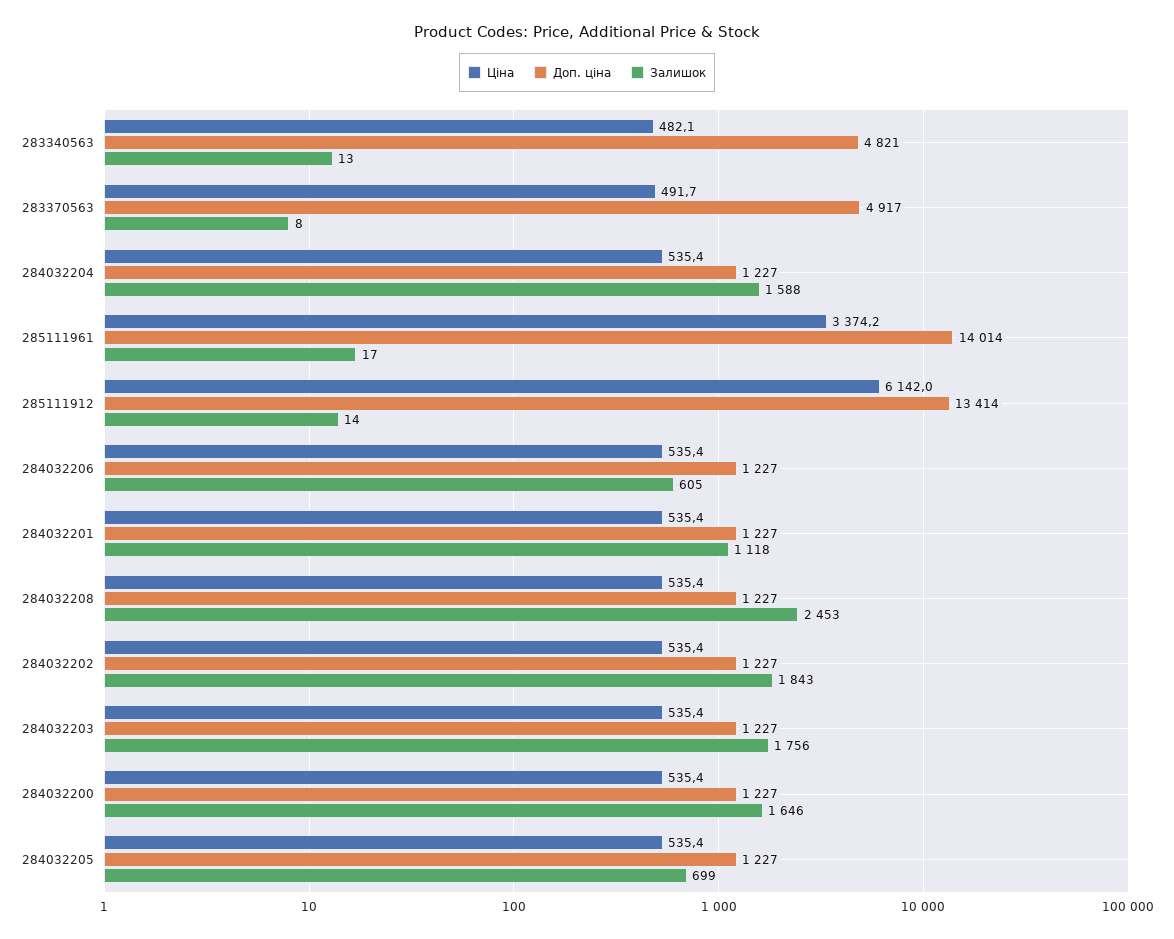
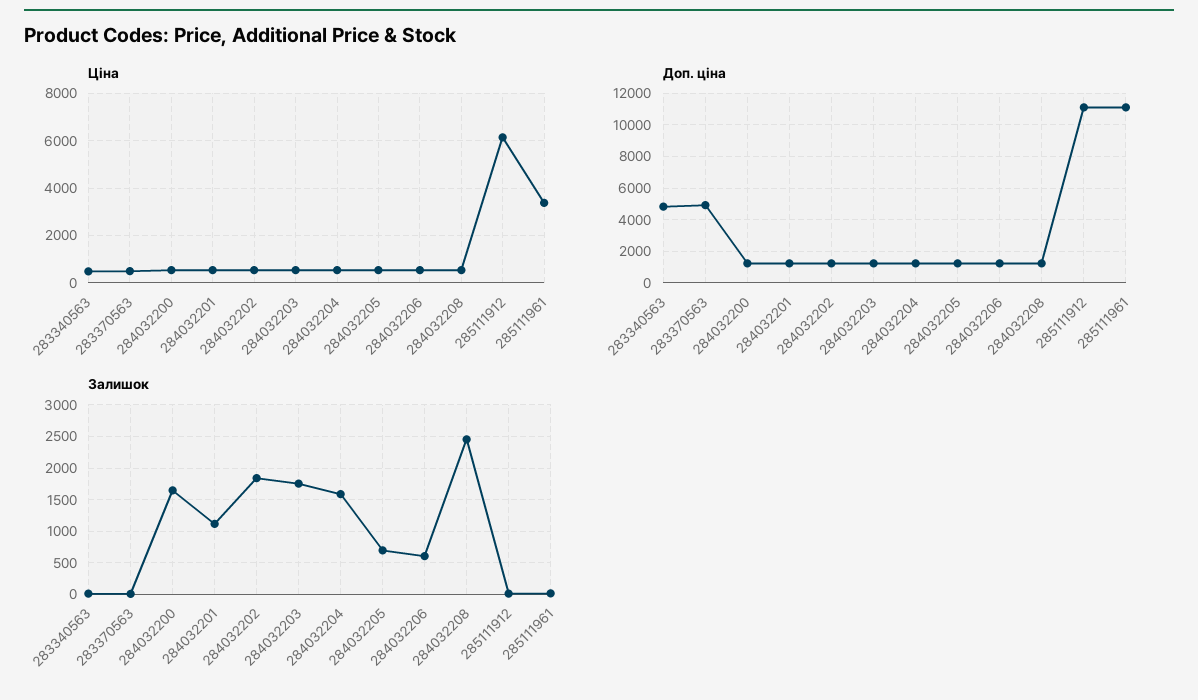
  {
    "Ціна": {
      "283340563": 482.1,
      "283370563": 491.7,
      "284032204": 535.4,
      "285111961": 3374.2,
      "285111912": 6142,
      "284032206": 535.4,
      "284032201": 535.4,
      "284032208": 535.4,
      "284032202": 535.4,
      "284032203": 535.4,
      "284032200": 535.4,
      "284032205": 535.4
    },
    "Доп. ціна": {
      "283340563": 4821,
      "283370563": 4917,
      "284032204": 1227,
-     "285111961": 14014,
+     "285111961": 11000,
-     "285111912": 13414,
+     "285111912": 11000,
      "284032206": 1227,
      "284032201": 1227,
      "284032208": 1227,
      "284032202": 1227,
      "284032203": 1227,
      "284032200": 1227,
      "284032205": 1227
    },
    "Залишок": {
      "283340563": 13,
      "283370563": 8,
      "284032204": 1588,
      "285111961": 17,
      "285111912": 14,
      "284032206": 605,
      "284032201": 1118,
      "284032208": 2453,
      "284032202": 1843,
      "284032203": 1756,
      "284032200": 1646,
      "284032205": 699
    }
  }

